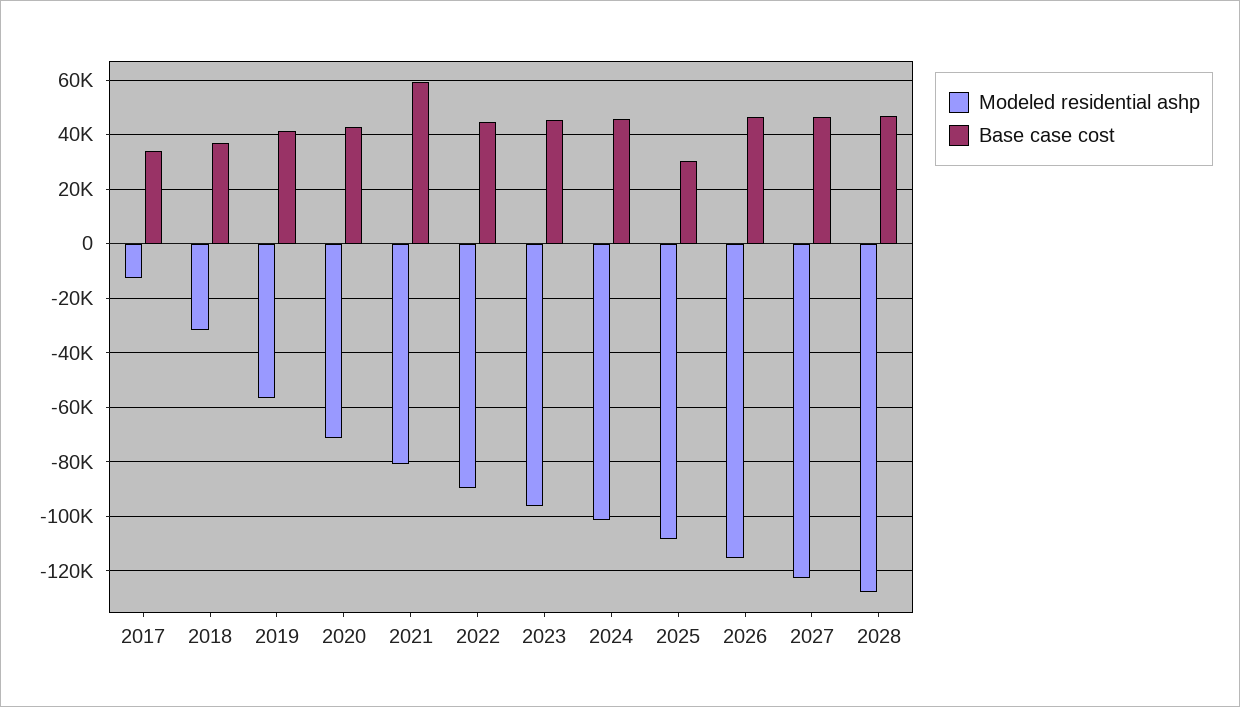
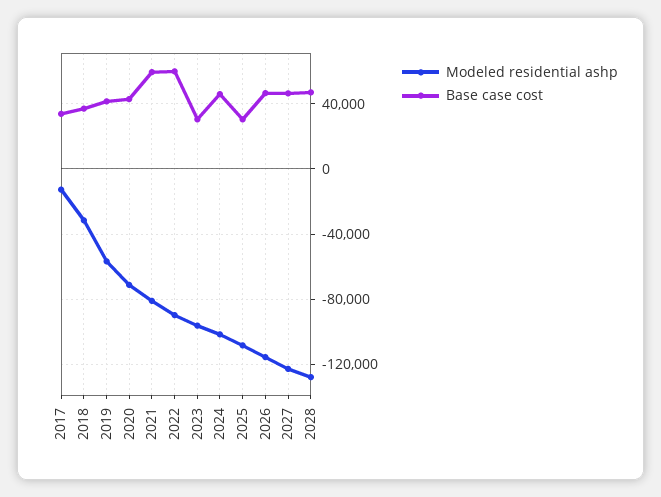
  {
    "Modeled residential ashp": {
      "2017": -12500,
      "2018": -32500,
      "2019": -57500,
      "2020": -70000,
      "2021": -80000,
      "2022": -90000,
      "2023": -95000,
      "2024": -102500,
      "2025": -107500,
      "2026": -115000,
      "2027": -122500,
      "2028": -127500
    },
    "Base case cost": {
      "2017": 35000,
      "2018": 37500,
      "2019": 42500,
      "2020": 42500,
      "2021": 60000,
-     "2022": 45000,
+     "2022": 60000,
-     "2023": 45000,
+     "2023": 30000,
      "2024": 45000,
      "2025": 30000,
      "2026": 47500,
      "2027": 47500,
      "2028": 47500
    }
  }

